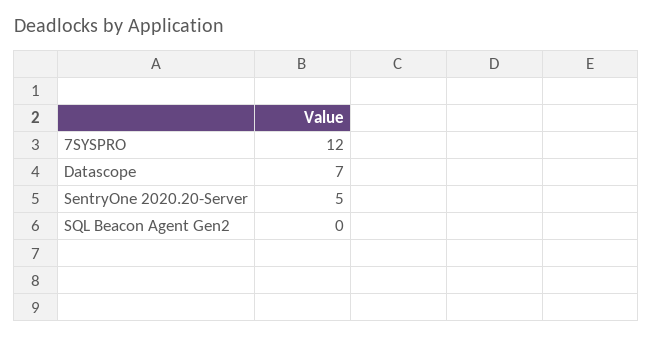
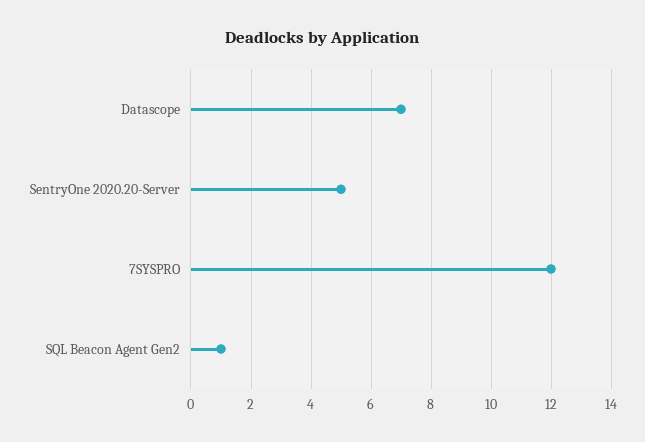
  {
    "7SYSPRO": 12,
    "Datascope": 7,
    "SentryOne 2020.20-Server": 5,
-   "SQL Beacon Agent Gen2": 0
+   "SQL Beacon Agent Gen2": 1
  }

